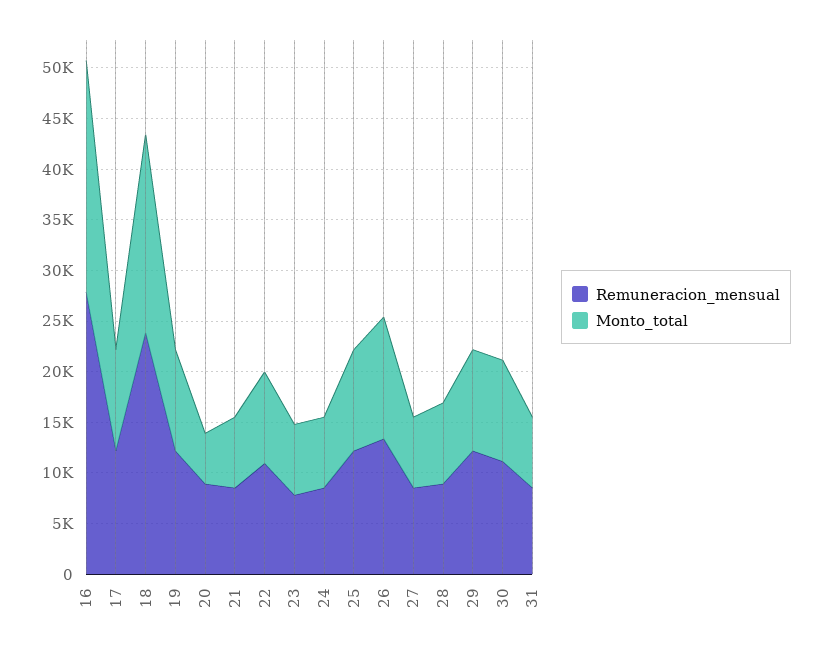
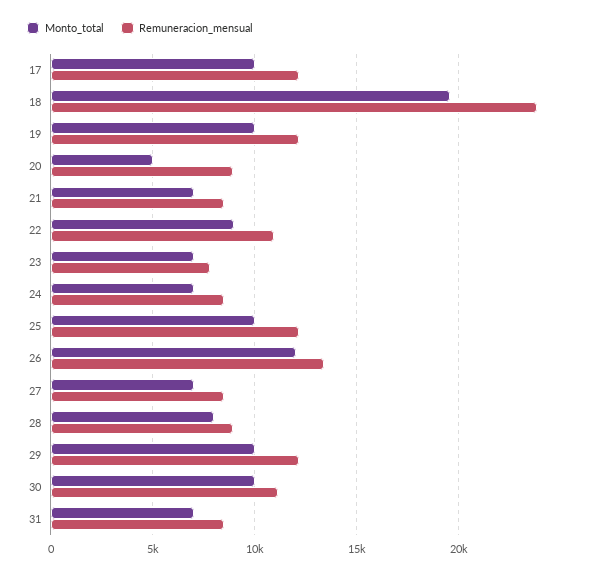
  {
    "Remuneracion_mensual": {
-     "16": 28000,
      "17": 12000,
      "18": 24000,
      "19": 12000,
      "20": 9000,
      "21": 8500,
      "22": 11000,
      "23": 8000,
      "24": 8500,
      "25": 12000,
      "26": 13500,
      "27": 8500,
      "28": 9000,
      "29": 12000,
      "30": 11000,
      "31": 8500
    },
    "Monto_total": {
-     "16": 23000,
      "17": 10000,
      "18": 19500,
      "19": 10000,
      "20": 5000,
      "21": 7000,
      "22": 9000,
      "23": 7000,
      "24": 7000,
      "25": 10000,
      "26": 12000,
      "27": 7000,
      "28": 8000,
      "29": 10000,
      "30": 10000,
      "31": 7000
    }
  }

